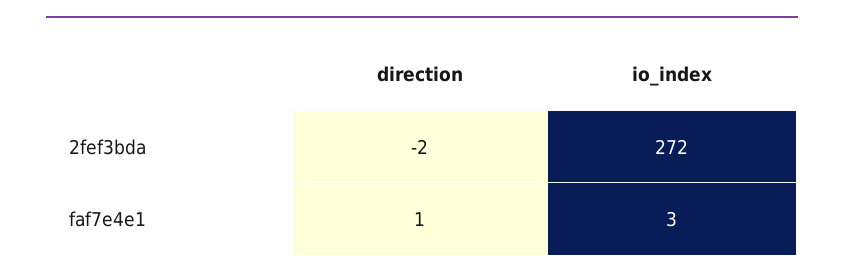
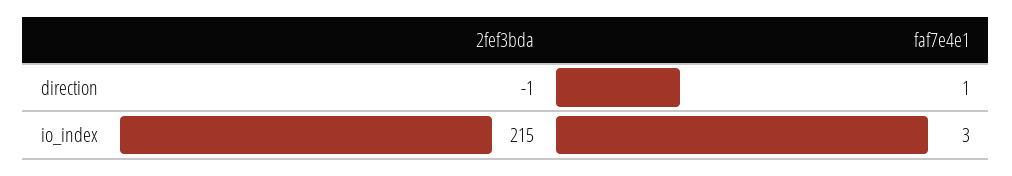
  {
    "direction": {
-     "2fef3bda": -2,
+     "2fef3bda": -1,
      "faf7e4e1": 1
    },
    "io_index": {
-     "2fef3bda": 272,
+     "2fef3bda": 215,
      "faf7e4e1": 3
    }
  }

